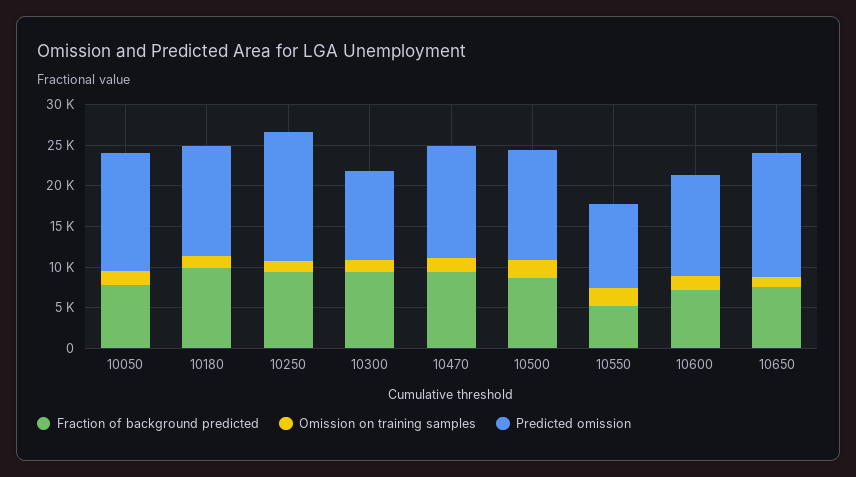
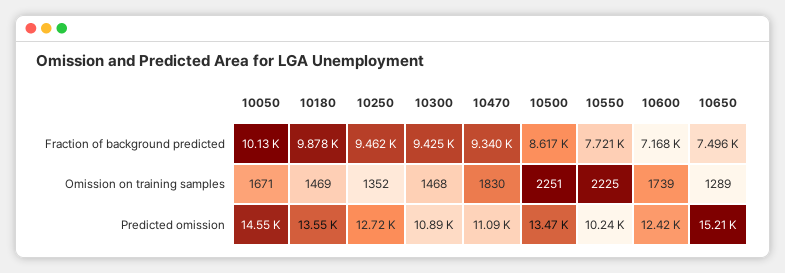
  {
    "Fraction of background predicted": {
-     "10050": 8000,
+     "10050": 10130,
      "10180": 9878,
      "10250": 9462,
      "10300": 9425,
      "10470": 9340,
      "10500": 8617,
-     "10550": 5000,
+     "10550": 7721,
      "10600": 7168,
      "10650": 7496
    },
    "Omission on training samples": {
      "10050": 1671,
      "10180": 1469,
      "10250": 1352,
      "10300": 1468,
      "10470": 1830,
      "10500": 2251,
      "10550": 2225,
      "10600": 1739,
      "10650": 1289
    },
    "Predicted omission": {
      "10050": 14550,
      "10180": 13550,
-     "10250": 16000,
+     "10250": 12720,
      "10300": 10890,
-     "10470": 14000,
+     "10470": 11090,
      "10500": 13470,
      "10550": 10240,
      "10600": 12420,
      "10650": 15210
    }
  }

